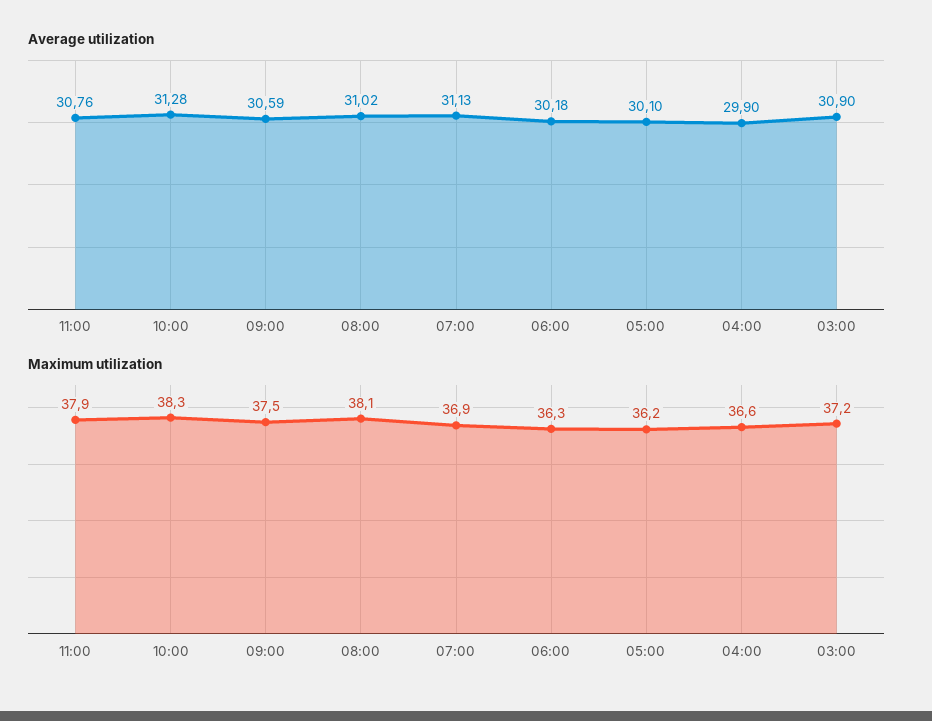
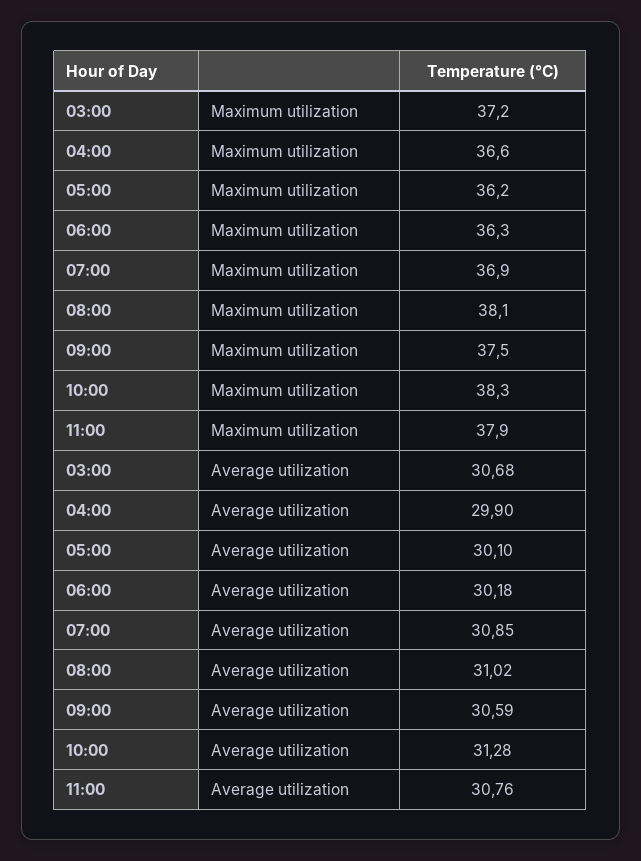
  {
    "Average utilization": {
      "11:00": 30.76,
      "10:00": 31.28,
      "09:00": 30.59,
      "08:00": 31.02,
-     "07:00": 31.13,
+     "07:00": 30.85,
      "06:00": 30.18,
      "05:00": 30.1,
      "04:00": 29.9,
-     "03:00": 30.9
+     "03:00": 30.68
    },
    "Maximum utilization": {
      "11:00": 37.9,
      "10:00": 38.3,
      "09:00": 37.5,
      "08:00": 38.1,
      "07:00": 36.9,
      "06:00": 36.3,
      "05:00": 36.2,
      "04:00": 36.6,
      "03:00": 37.2
    }
  }

